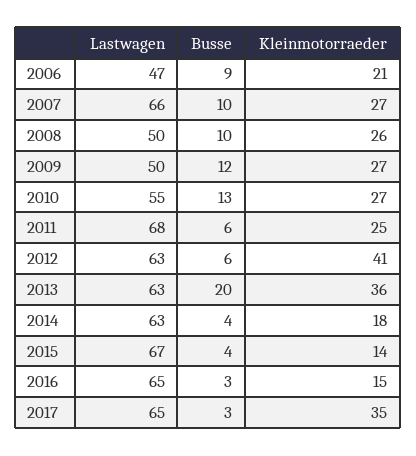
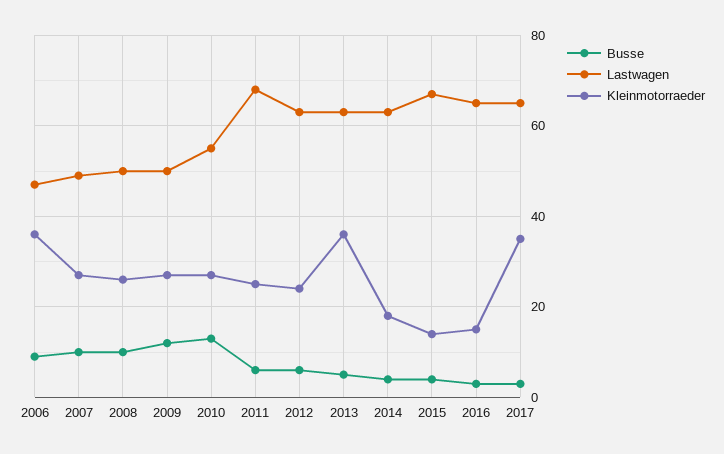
  {
    "Lastwagen": {
      "2006": 47,
-     "2007": 66,
+     "2007": 50,
      "2008": 50,
      "2009": 50,
      "2010": 55,
      "2011": 68,
      "2012": 63,
      "2013": 63,
      "2014": 63,
      "2015": 67,
      "2016": 65,
      "2017": 65
    },
    "Busse": {
      "2006": 9,
      "2007": 10,
      "2008": 10,
      "2009": 12,
      "2010": 13,
      "2011": 6,
      "2012": 6,
-     "2013": 20,
+     "2013": 5,
      "2014": 4,
      "2015": 4,
      "2016": 3,
      "2017": 3
    },
    "Kleinmotorraeder": {
-     "2006": 21,
+     "2006": 35,
      "2007": 27,
      "2008": 26,
      "2009": 27,
      "2010": 27,
      "2011": 25,
-     "2012": 41,
+     "2012": 25,
      "2013": 36,
      "2014": 18,
      "2015": 14,
      "2016": 15,
      "2017": 35
    }
  }

